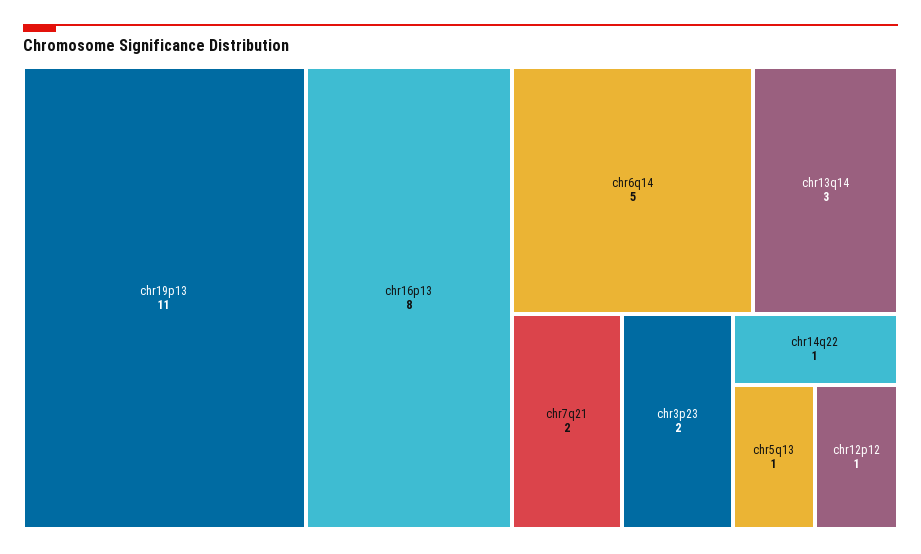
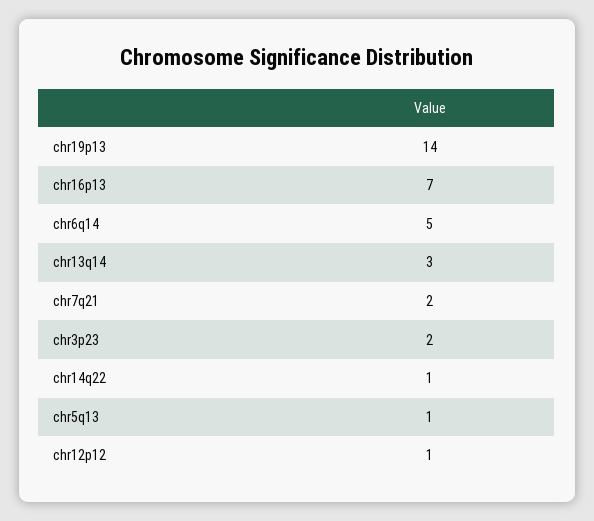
  {
-   "chr19p13": 11,
+   "chr19p13": 14,
-   "chr16p13": 8,
+   "chr16p13": 7,
    "chr6q14": 5,
    "chr13q14": 3,
    "chr7q21": 2,
    "chr3p23": 2,
    "chr14q22": 1,
    "chr5q13": 1,
    "chr12p12": 1
  }

